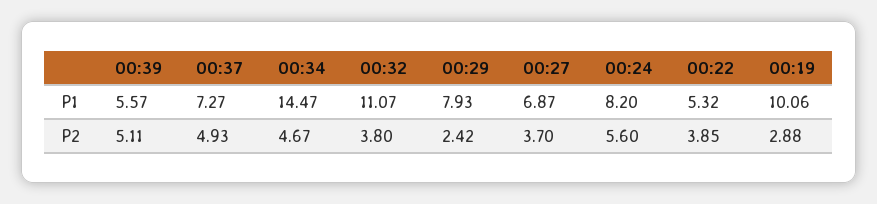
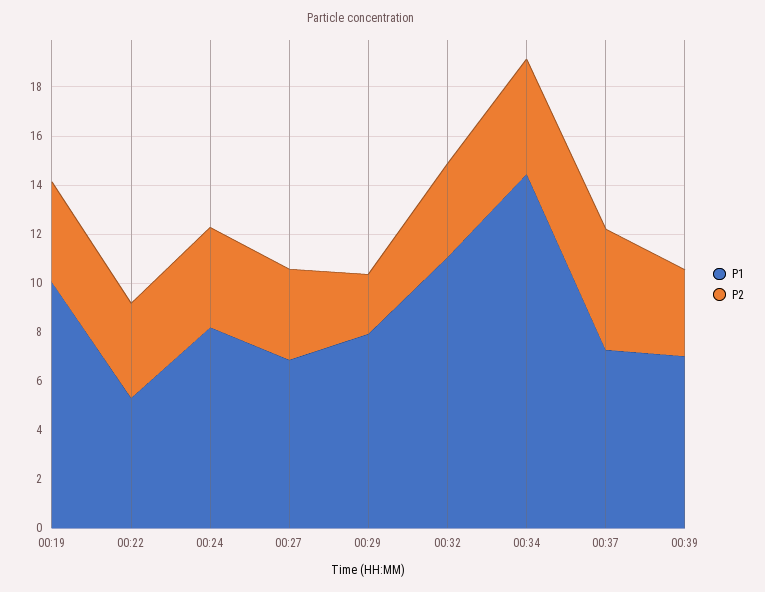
  {
    "P1": {
-     "00:39": 5.57,
+     "00:39": 7,
      "00:37": 7.27,
      "00:34": 14.47,
      "00:32": 11.07,
      "00:29": 7.93,
      "00:27": 6.87,
      "00:24": 8.2,
      "00:22": 5.32,
      "00:19": 10.06
    },
    "P2": {
-     "00:39": 5.11,
+     "00:39": 3.5,
      "00:37": 4.93,
      "00:34": 4.67,
      "00:32": 3.8,
      "00:29": 2.42,
      "00:27": 3.7,
-     "00:24": 5.6,
+     "00:24": 4,
      "00:22": 3.85,
-     "00:19": 2.88
+     "00:19": 4
    }
  }

